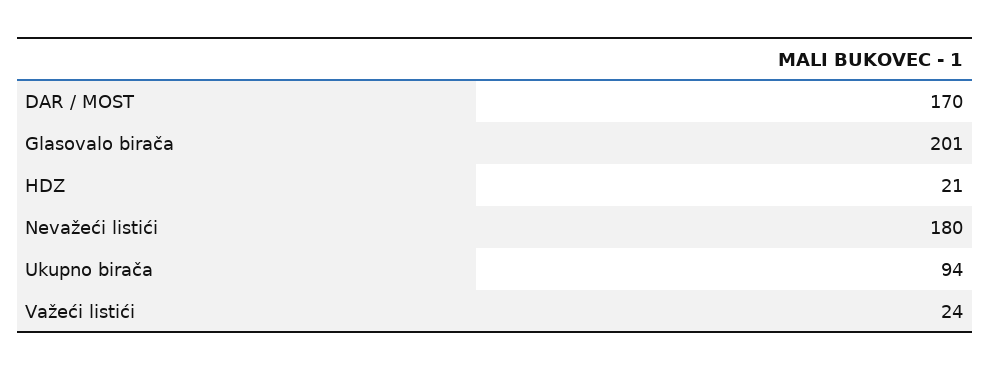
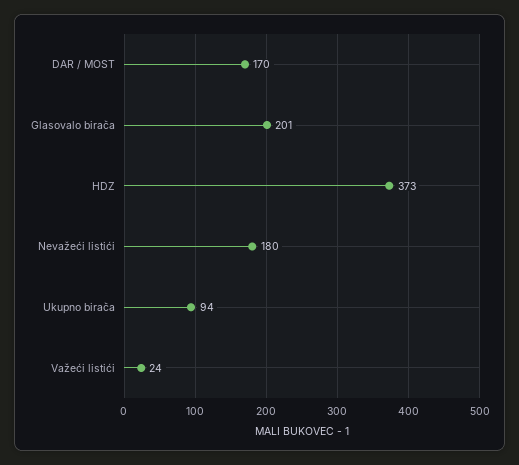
  {
    "DAR / MOST": 170,
    "Glasovalo birača": 201,
-   "HDZ": 21,
+   "HDZ": 373,
    "Nevažeći listići": 180,
    "Ukupno birača": 94,
    "Važeći listići": 24
  }

